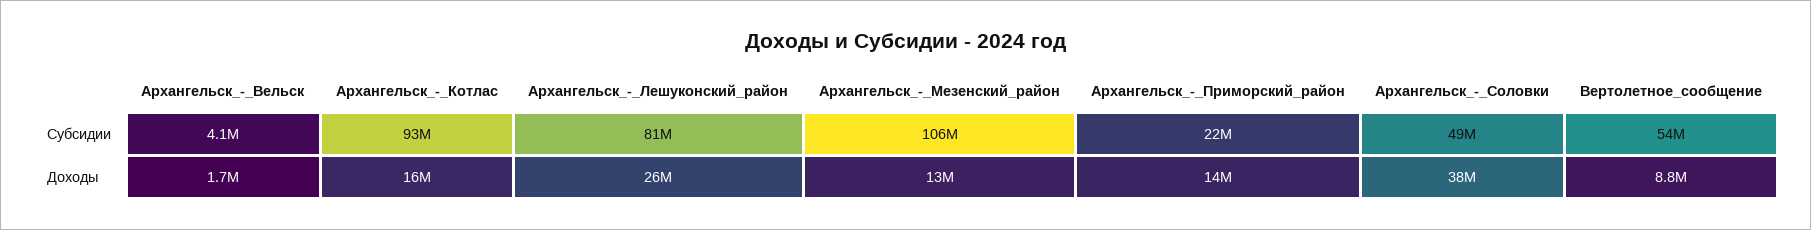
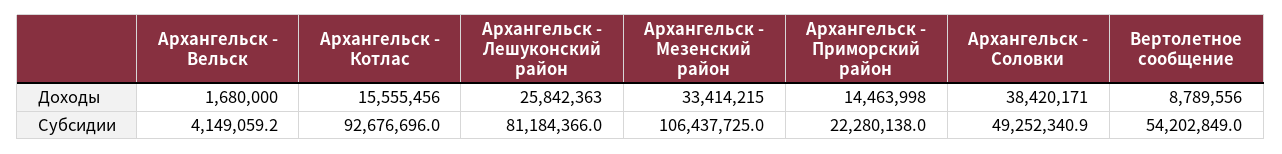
  {
    "Архангельск_-_Вельск": {
      "Субсидии": 4149059.2,
      "Доходы": 1680000
    },
    "Архангельск_-_Котлас": {
      "Субсидии": 92676696,
      "Доходы": 15555456
    },
    "Архангельск_-_Лешуконский_район": {
      "Субсидии": 81184366,
      "Доходы": 25842363
    },
    "Архангельск_-_Мезенский_район": {
      "Субсидии": 106437725,
-     "Доходы": 13000000
+     "Доходы": 33414215
    },
    "Архангельск_-_Приморский_район": {
      "Субсидии": 22280138,
      "Доходы": 14463998
    },
    "Архангельск_-_Соловки": {
      "Субсидии": 49252340.9,
      "Доходы": 38420171
    },
    "Вертолетное_сообщение": {
      "Субсидии": 54202849,
      "Доходы": 8789556
    }
  }

